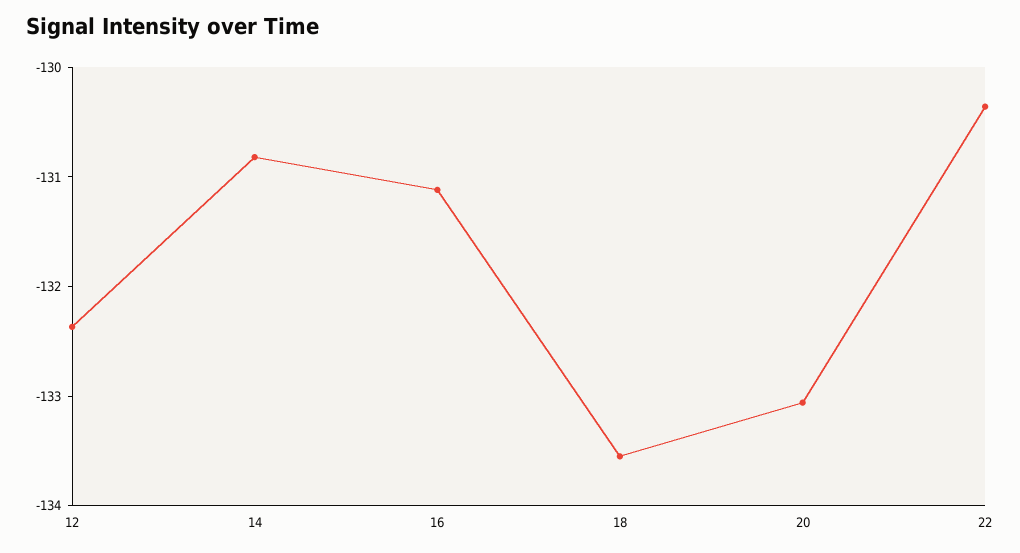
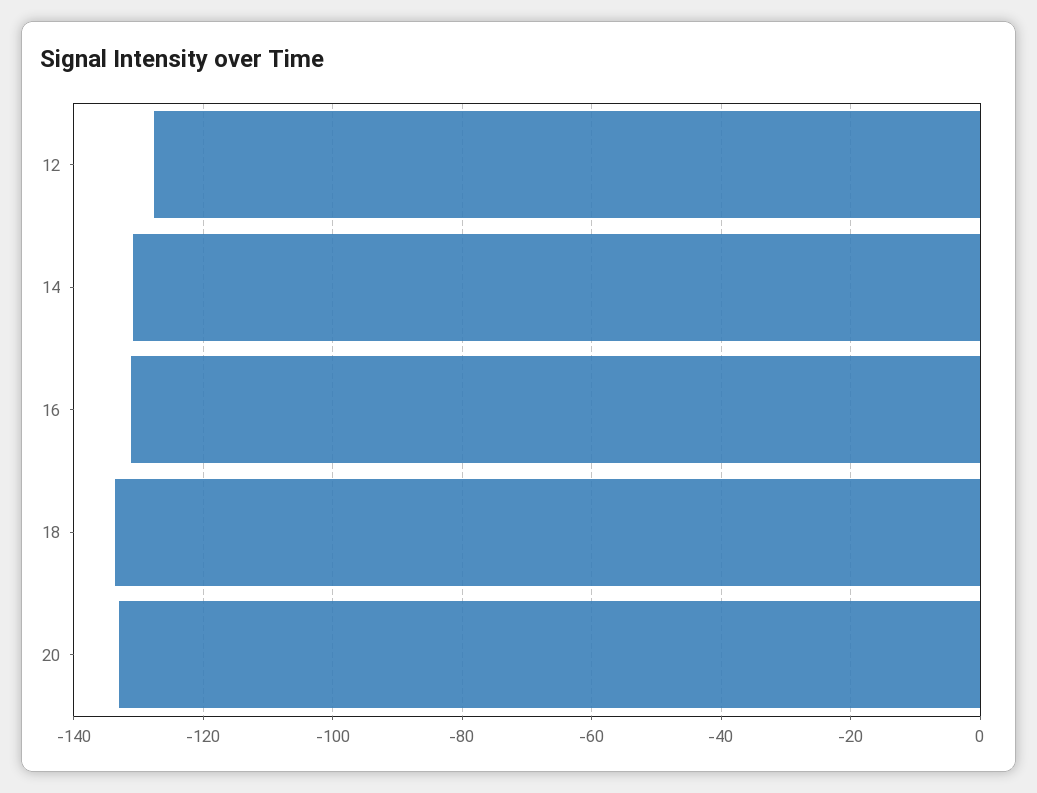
  {
-   "12": -132.4,
+   "12": -128,
    "14": -130.8,
    "16": -131.2,
    "18": -133.6,
-   "20": -133,
+   "20": -133
-   "22": -130.4
  }

